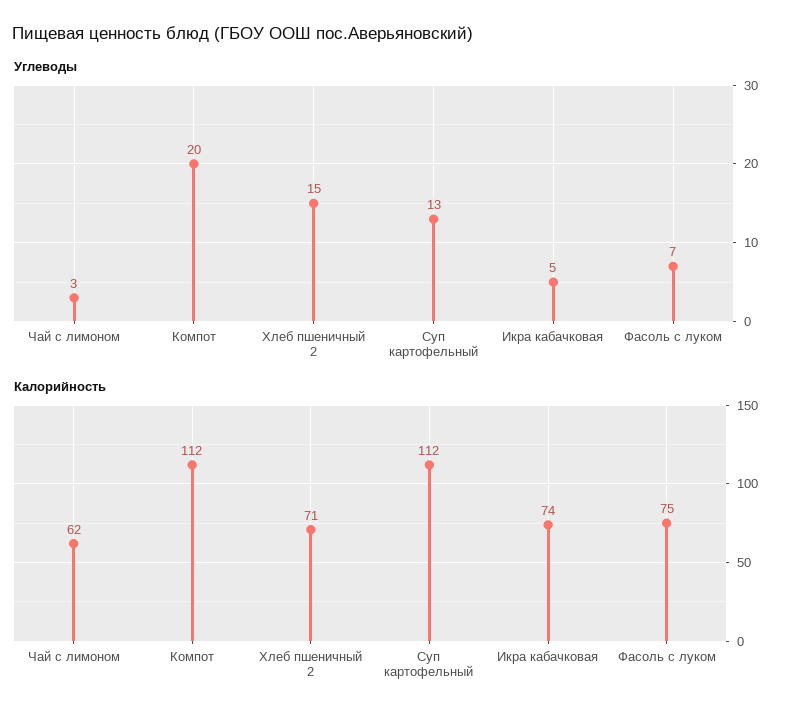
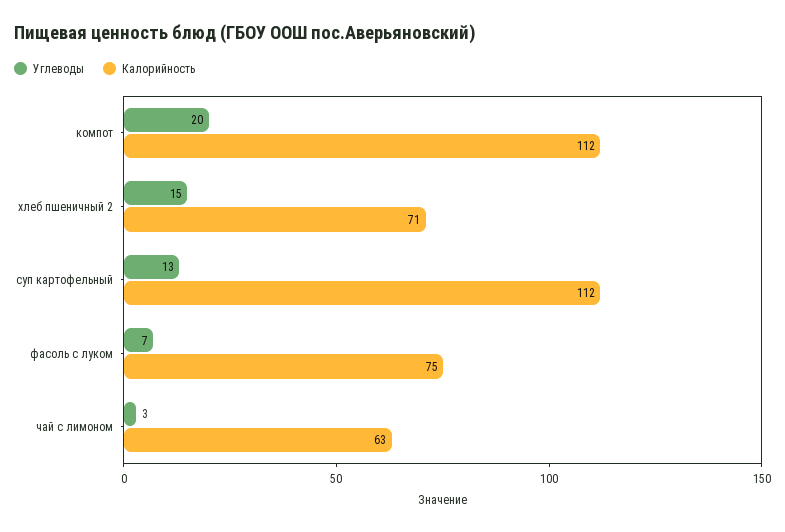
  {
    "Углеводы": {
      "Чай с лимоном": 3,
      "Компот": 20,
      "Хлеб пшеничный 2": 15,
      "Суп картофельный": 13,
-     "Икра кабачковая": 5,
      "Фасоль с луком": 7
    },
    "Калорийность": {
-     "Чай с лимоном": 62,
+     "Чай с лимоном": 63,
      "Компот": 112,
      "Хлеб пшеничный 2": 71,
      "Суп картофельный": 112,
-     "Икра кабачковая": 74,
      "Фасоль с луком": 75
    }
  }

